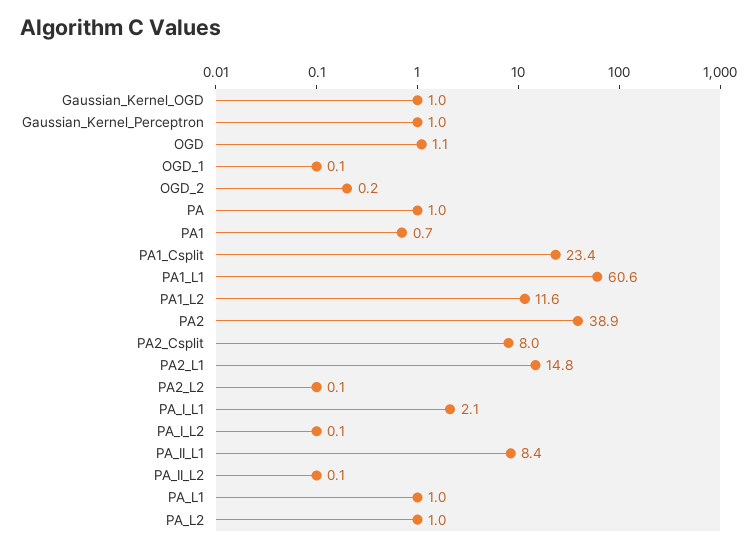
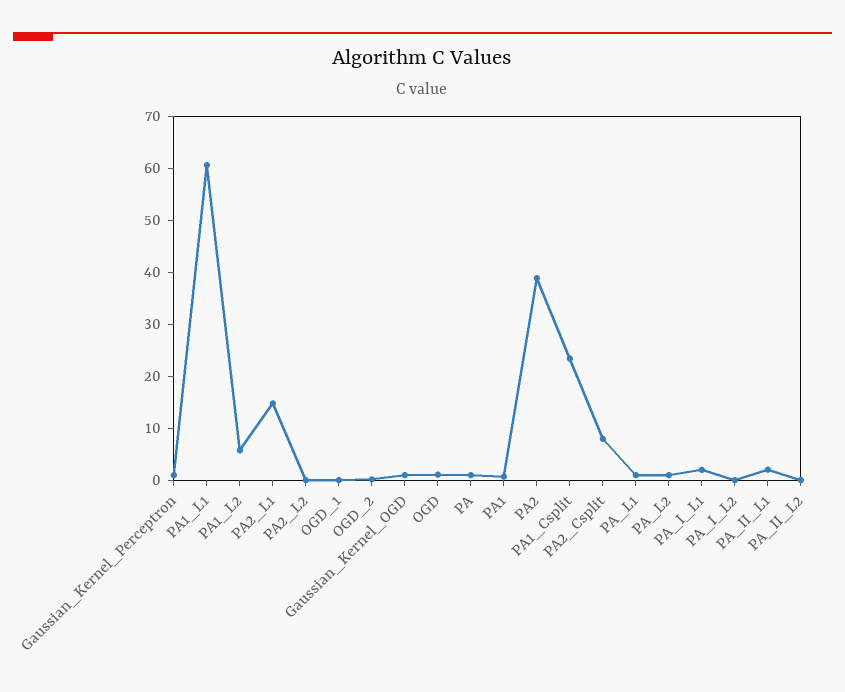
  {
    "Gaussian_Kernel_OGD": 1,
    "Gaussian_Kernel_Perceptron": 1,
    "OGD": 1.1,
    "OGD_1": 0.1,
    "OGD_2": 0.2,
    "PA": 1,
    "PA1": 0.7,
    "PA1_Csplit": 23.4,
    "PA1_L1": 60.6,
-   "PA1_L2": 11.6,
+   "PA1_L2": 6,
    "PA2": 38.9,
    "PA2_Csplit": 8,
    "PA2_L1": 14.8,
    "PA2_L2": 0.1,
    "PA_I_L1": 2.1,
    "PA_I_L2": 0.1,
-   "PA_II_L1": 8.4,
+   "PA_II_L1": 2,
    "PA_II_L2": 0.1,
    "PA_L1": 1,
    "PA_L2": 1
  }

